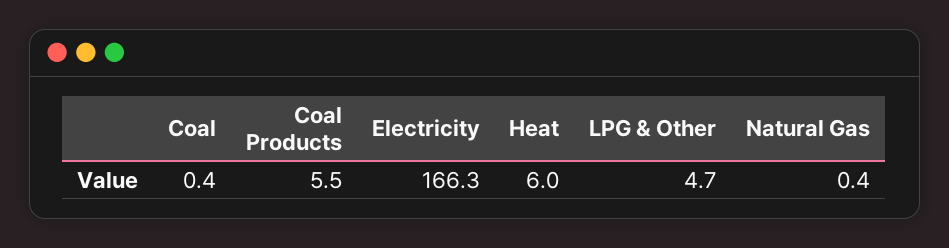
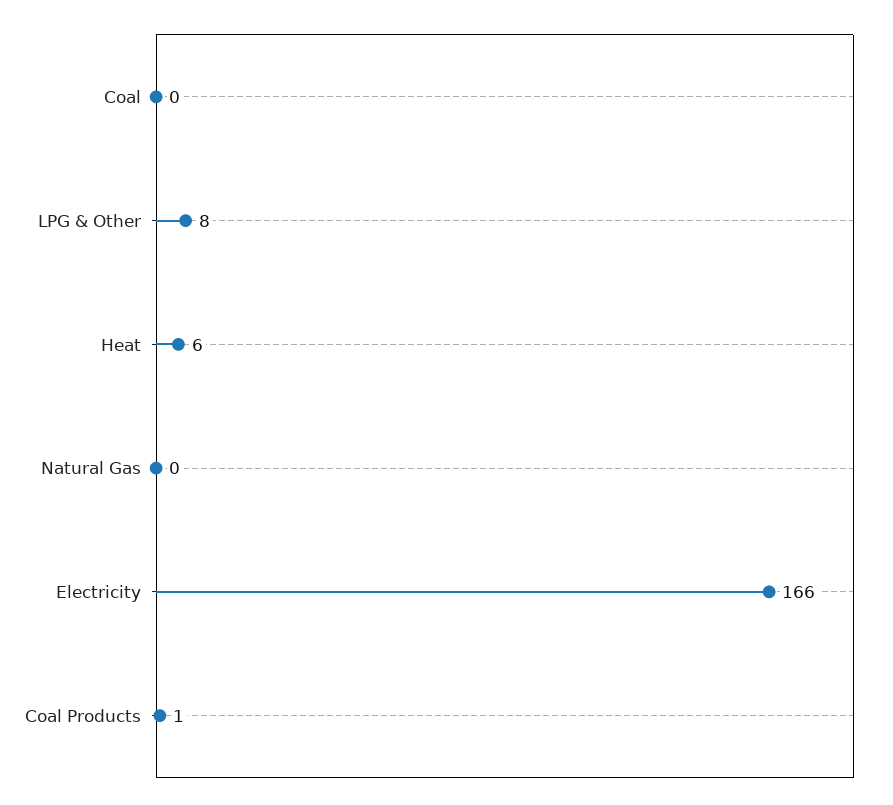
  {
    "Coal": 0.4,
-   "Coal Products": 5.5,
+   "Coal Products": 1,
    "Electricity": 166.3,
    "Heat": 6,
-   "LPG & Other": 4.7,
+   "LPG & Other": 8,
    "Natural Gas": 0.4
  }

